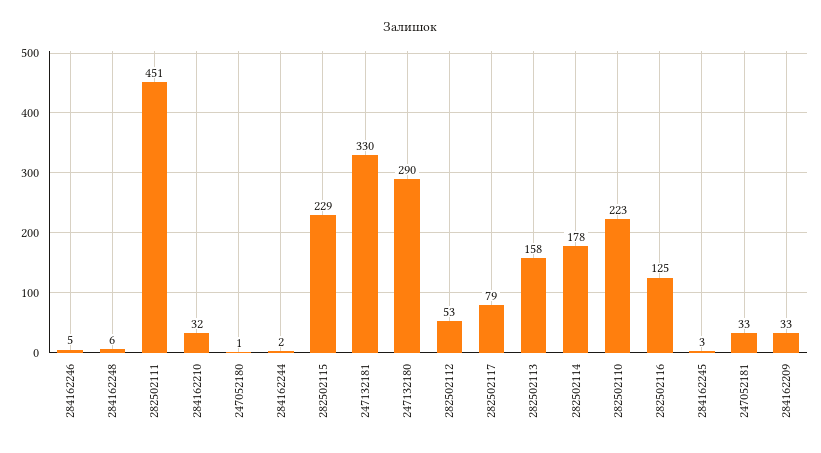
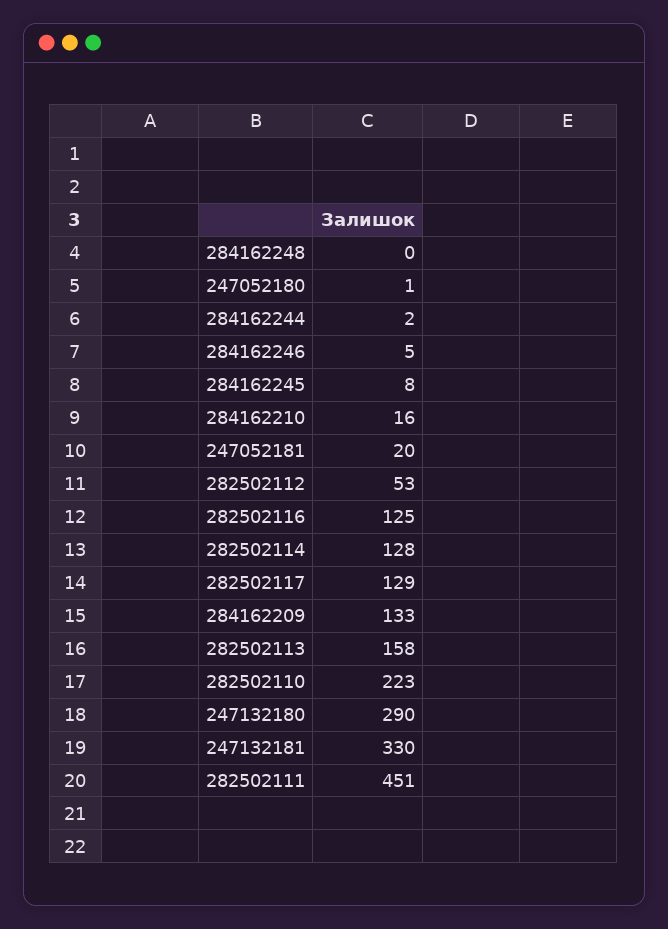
  {
    "284162246": 5,
-   "284162248": 6,
+   "284162248": 0,
    "282502111": 451,
-   "284162210": 32,
+   "284162210": 16,
    "247052180": 1,
    "284162244": 2,
-   "282502115": 229,
    "247132181": 330,
    "247132180": 290,
    "282502112": 53,
-   "282502117": 79,
+   "282502117": 129,
    "282502113": 158,
-   "282502114": 178,
+   "282502114": 128,
    "282502110": 223,
    "282502116": 125,
-   "284162245": 3,
+   "284162245": 8,
-   "247052181": 33,
+   "247052181": 20,
-   "284162209": 33
+   "284162209": 133
  }

